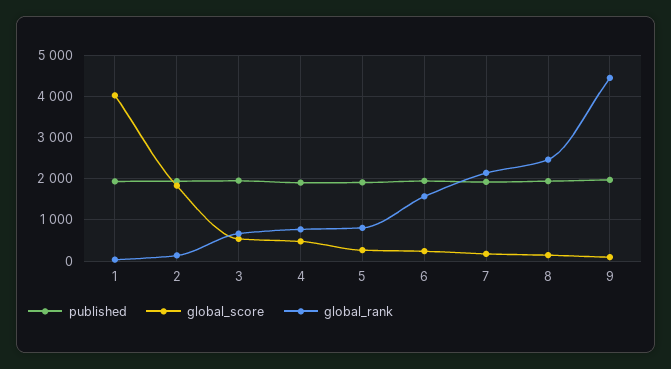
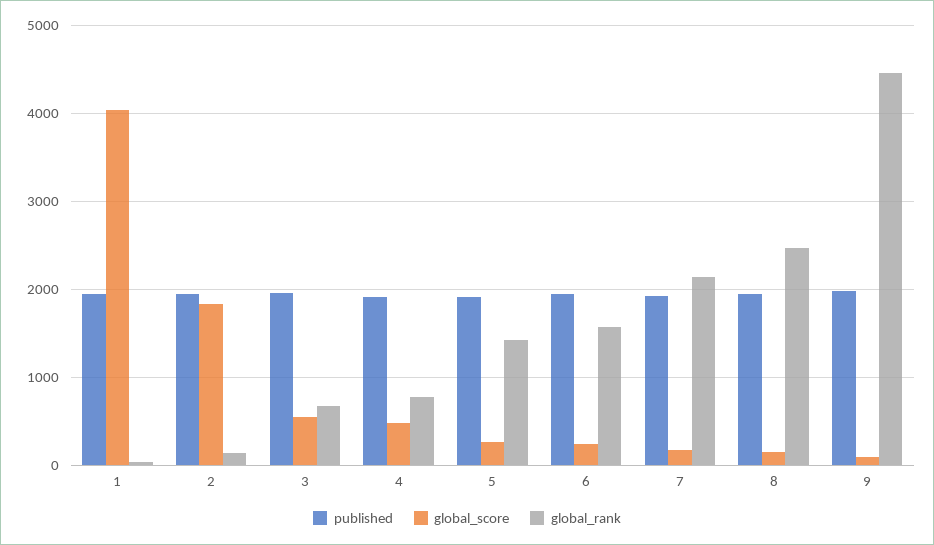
  {
    "published": {
      "1": 1900,
      "2": 1900,
      "3": 2000,
      "4": 1900,
      "5": 1900,
      "6": 2000,
      "7": 1900,
      "8": 1900,
      "9": 2000
    },
    "global_score": {
      "1": 4000,
      "2": 1800,
      "3": 500,
      "4": 500,
      "5": 300,
      "6": 200,
      "7": 200,
      "8": 100,
      "9": 100
    },
    "global_rank": {
      "1": 0,
      "2": 100,
      "3": 700,
      "4": 800,
-     "5": 800,
+     "5": 1400,
      "6": 1600,
      "7": 2100,
      "8": 2500,
      "9": 4500
    }
  }

